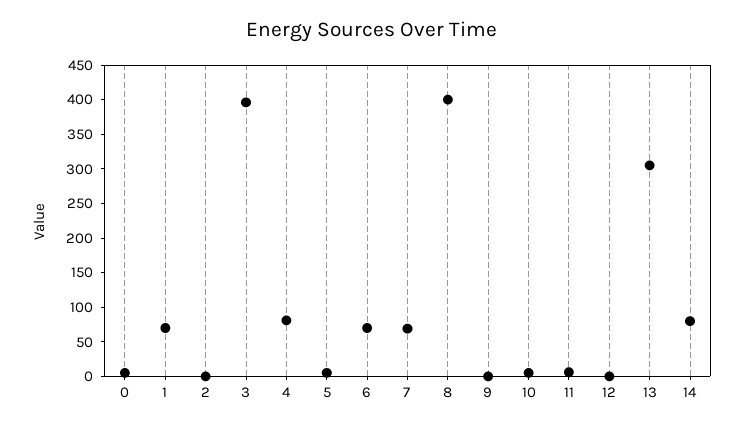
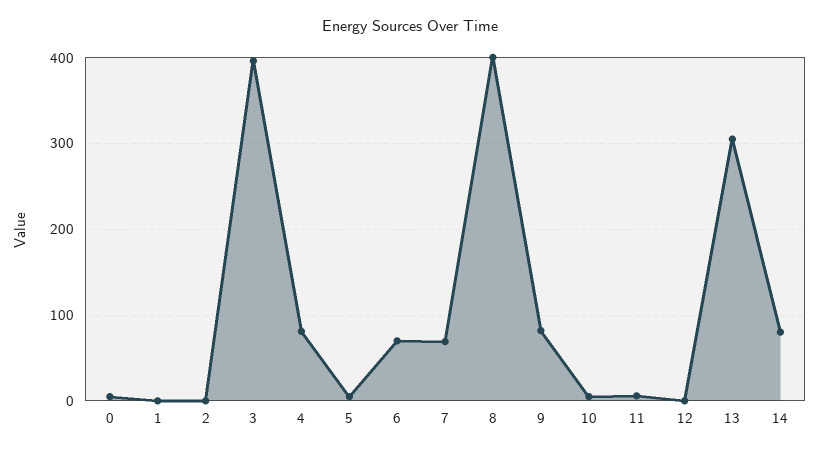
  {
    "0": 10,
-   "1": 75,
+   "1": 0,
    "2": 0,
    "3": 400,
    "4": 80,
    "5": 10,
    "6": 70,
    "7": 70,
    "8": 400,
-   "9": 0,
+   "9": 80,
    "10": 10,
    "11": 10,
    "12": 0,
    "13": 310,
    "14": 80
  }

